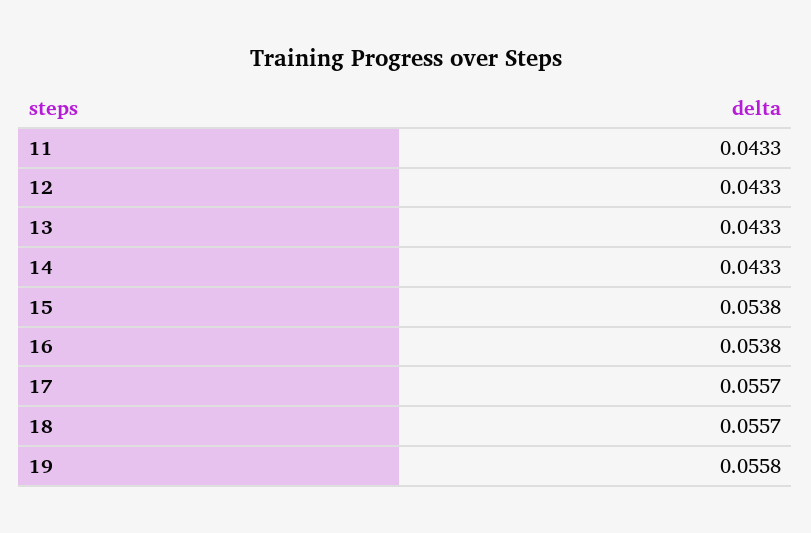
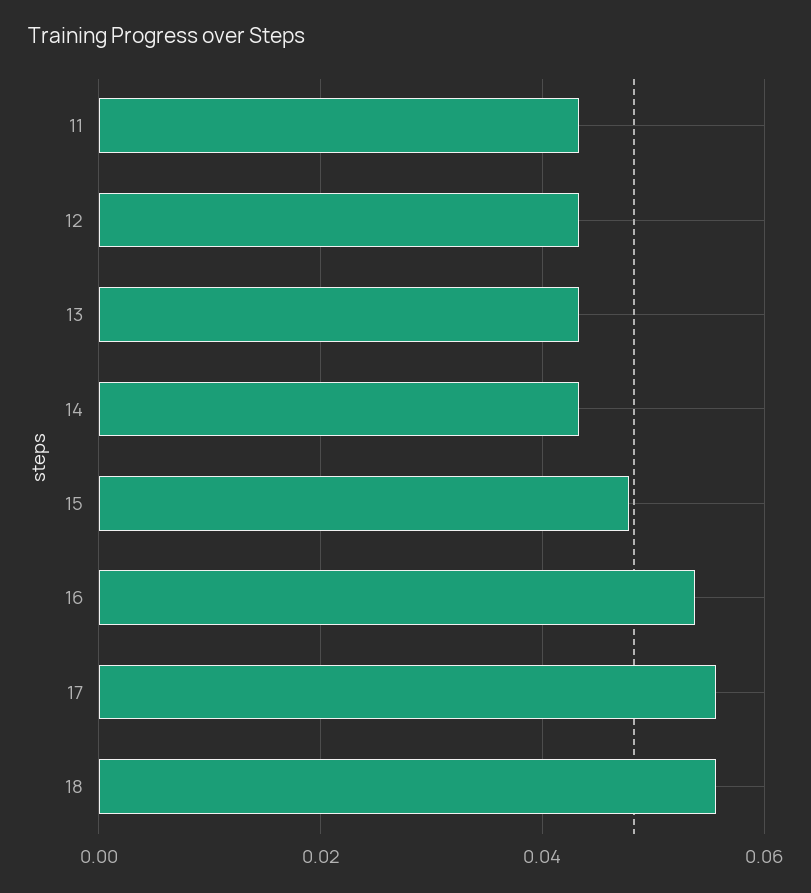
  {
    "11": 0.0433,
    "12": 0.0433,
    "13": 0.0433,
    "14": 0.0433,
-   "15": 0.0538,
+   "15": 0.048,
    "16": 0.0538,
    "17": 0.0557,
-   "18": 0.0557,
+   "18": 0.0557
-   "19": 0.0558
  }

